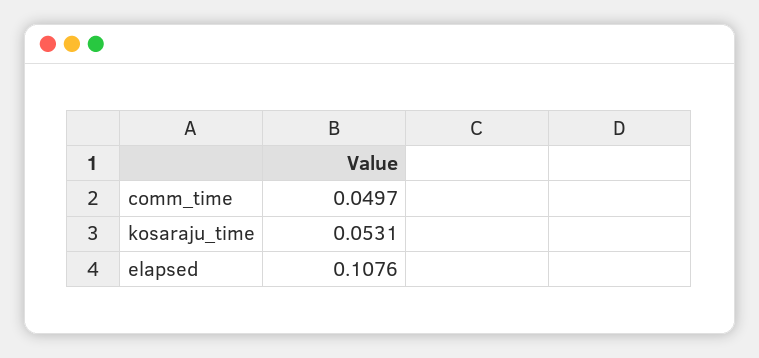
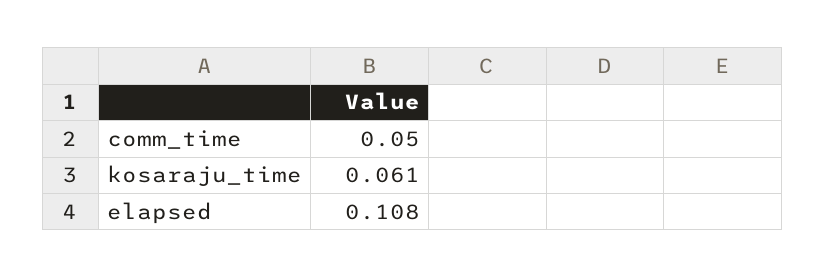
  {
    "comm_time": 0.0497,
-   "kosaraju_time": 0.0531,
+   "kosaraju_time": 0.061,
    "elapsed": 0.1076
  }

